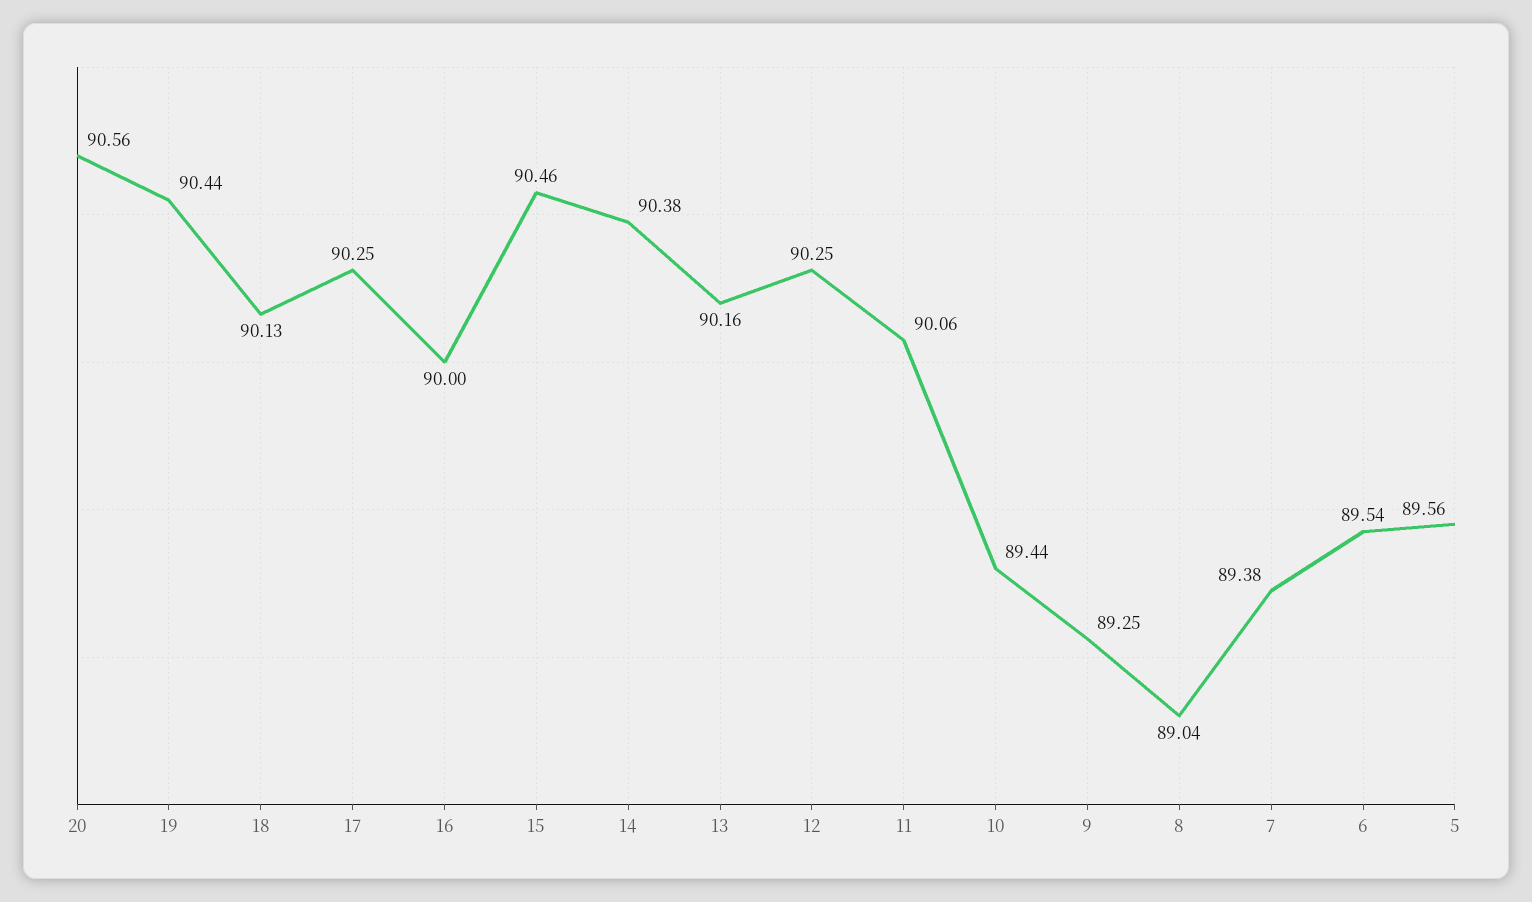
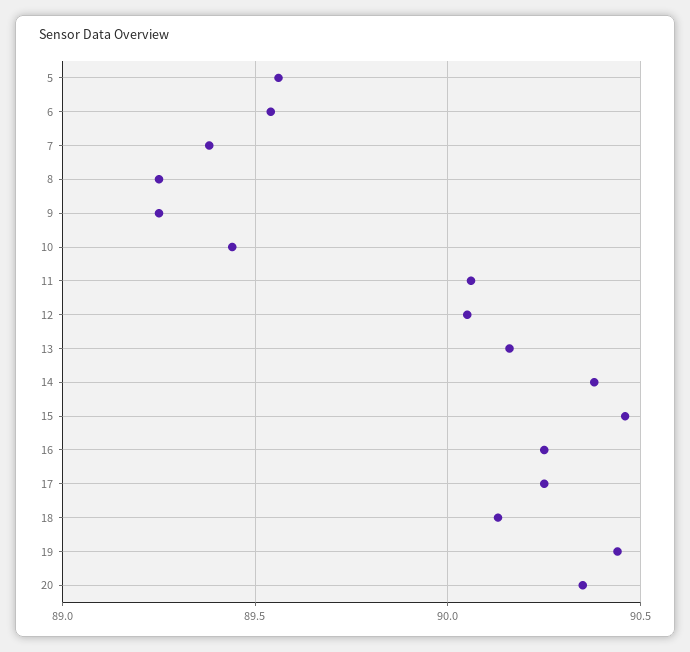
  {
-   "20": 90.56,
+   "20": 90.35,
    "19": 90.44,
    "18": 90.13,
    "17": 90.25,
-   "16": 90,
+   "16": 90.25,
    "15": 90.46,
    "14": 90.38,
    "13": 90.16,
-   "12": 90.25,
+   "12": 90.05,
    "11": 90.06,
    "10": 89.44,
    "9": 89.25,
-   "8": 89.04,
+   "8": 89.25,
    "7": 89.38,
    "6": 89.54,
    "5": 89.56
  }

